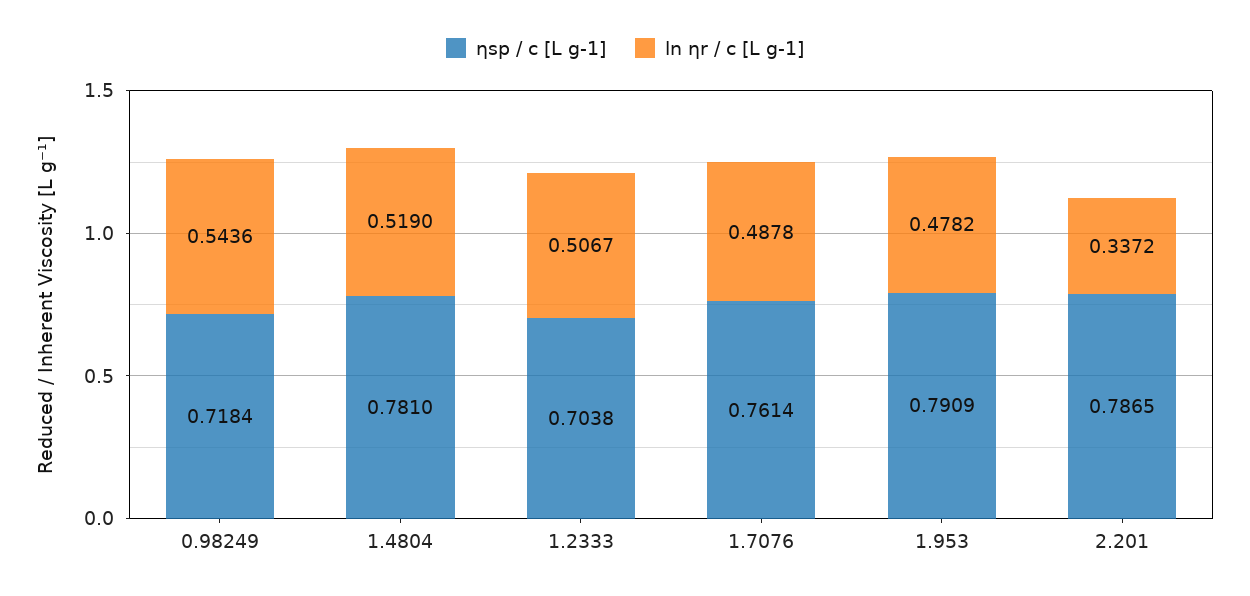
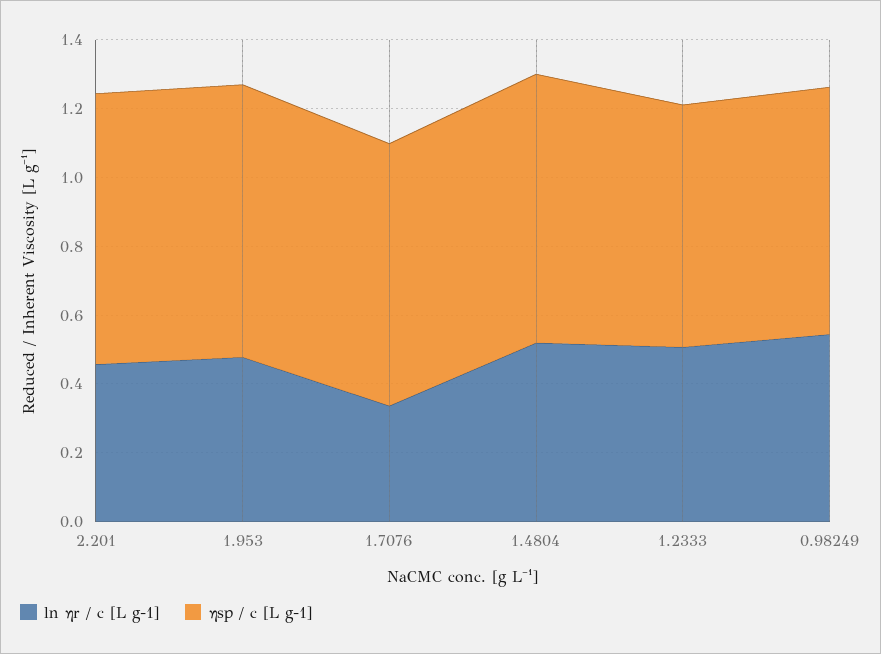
  {
    "ηsp / c [L g-1]": {
      "0.98249": 0.7184,
      "1.4804": 0.781,
      "1.2333": 0.7038,
      "1.7076": 0.7614,
      "1.953": 0.7909,
      "2.201": 0.7865
    },
    "ln ηr / c [L g-1]": {
      "0.98249": 0.5436,
      "1.4804": 0.519,
      "1.2333": 0.5067,
-     "1.7076": 0.4878,
+     "1.7076": 0.35,
      "1.953": 0.4782,
-     "2.201": 0.3372
+     "2.201": 0.45
    }
  }

